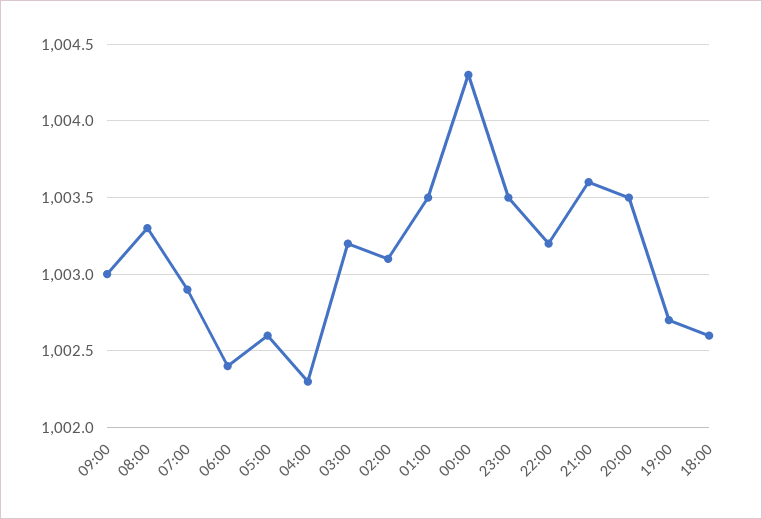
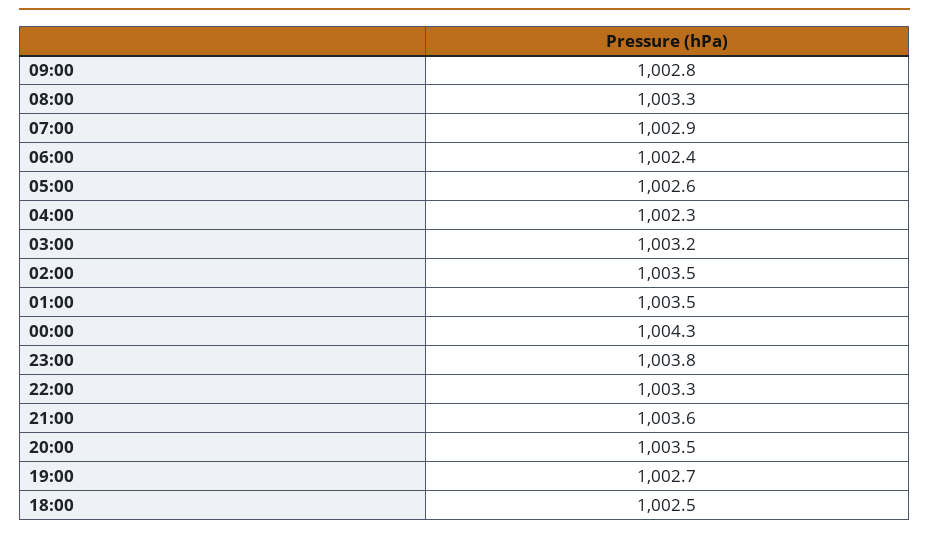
  {
-   "09:00": 1003,
+   "09:00": 1002.8,
    "08:00": 1003.3,
    "07:00": 1002.9,
    "06:00": 1002.4,
    "05:00": 1002.6,
    "04:00": 1002.3,
    "03:00": 1003.2,
-   "02:00": 1003.1,
+   "02:00": 1003.5,
    "01:00": 1003.5,
    "00:00": 1004.3,
-   "23:00": 1003.5,
+   "23:00": 1003.8,
-   "22:00": 1003.2,
+   "22:00": 1003.3,
    "21:00": 1003.6,
    "20:00": 1003.5,
    "19:00": 1002.7,
-   "18:00": 1002.6
+   "18:00": 1002.5
  }

